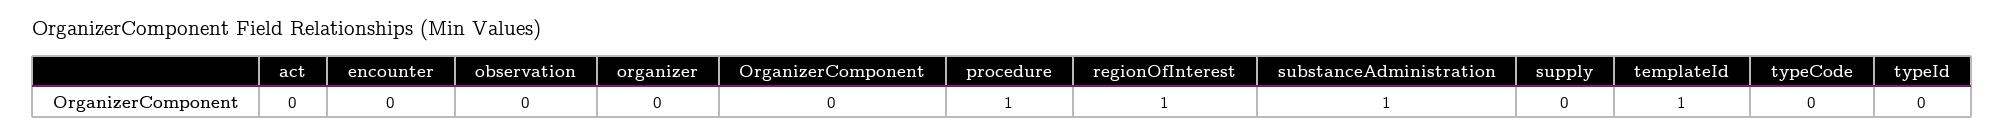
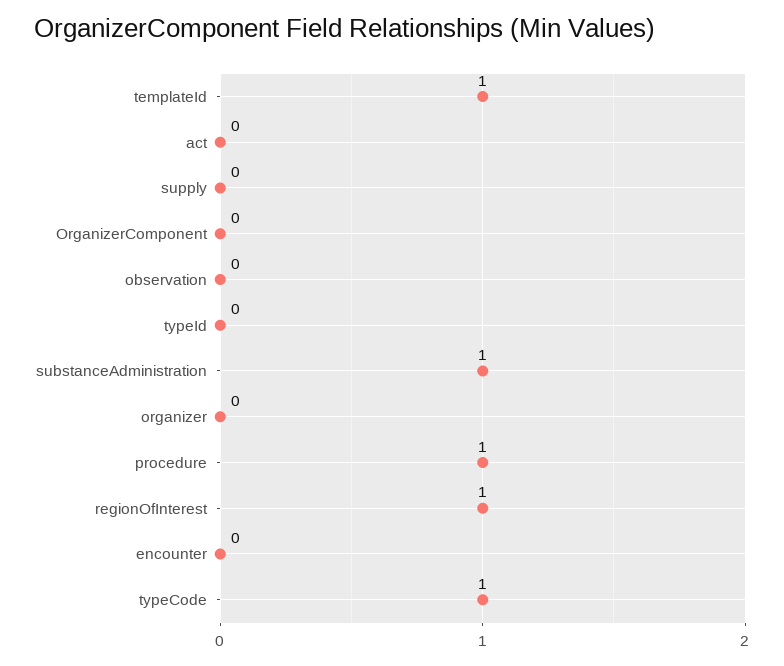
  {
    "act": 0,
    "encounter": 0,
    "observation": 0,
    "organizer": 0,
    "OrganizerComponent": 0,
    "procedure": 1,
    "regionOfInterest": 1,
    "substanceAdministration": 1,
    "supply": 0,
    "templateId": 1,
-   "typeCode": 0,
+   "typeCode": 1,
    "typeId": 0
  }

